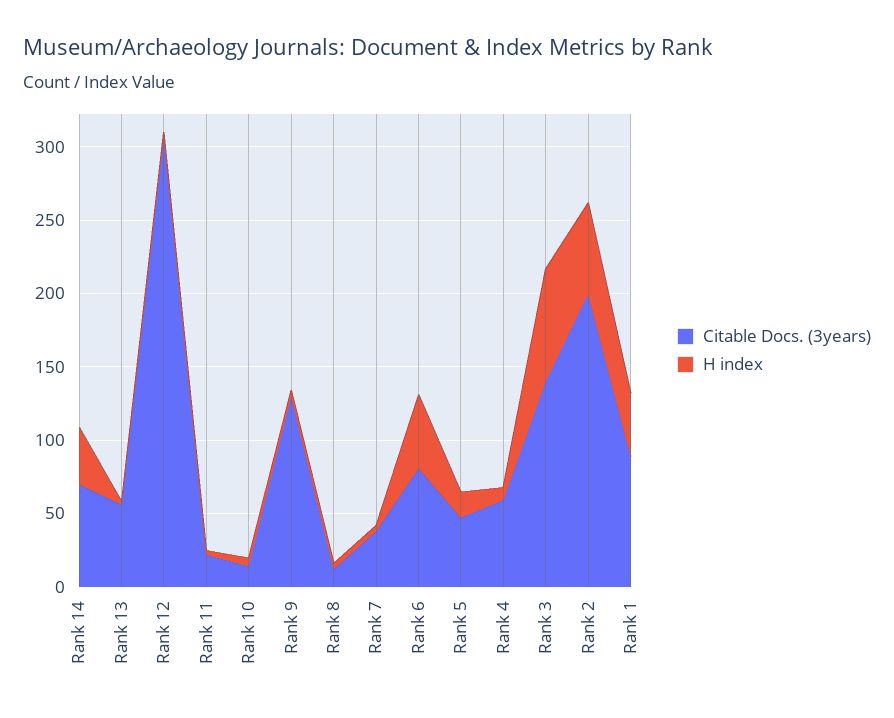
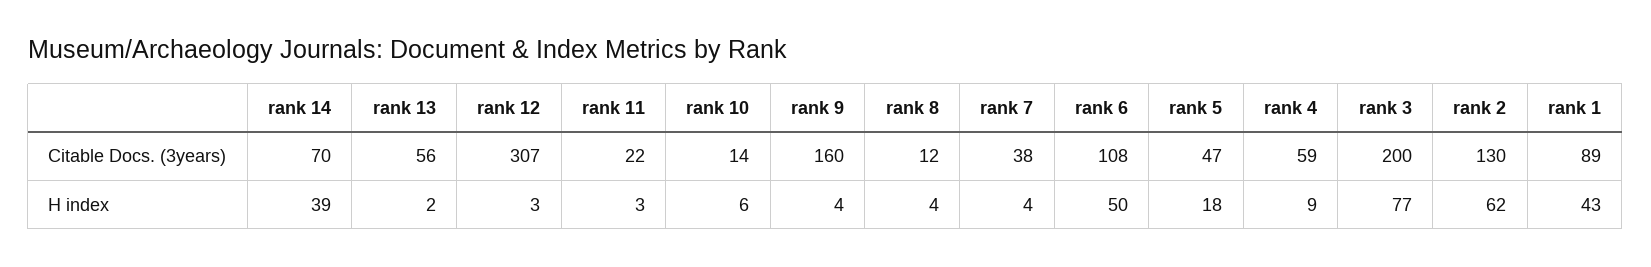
  {
    "Citable Docs. (3years)": {
      "Rank 14": 70,
      "Rank 13": 56,
      "Rank 12": 307,
      "Rank 11": 22,
      "Rank 10": 14,
-     "Rank 9": 130,
+     "Rank 9": 160,
      "Rank 8": 12,
      "Rank 7": 38,
-     "Rank 6": 80,
+     "Rank 6": 108,
      "Rank 5": 47,
      "Rank 4": 59,
-     "Rank 3": 140,
+     "Rank 3": 200,
-     "Rank 2": 200,
+     "Rank 2": 130,
      "Rank 1": 89
    },
    "H index": {
      "Rank 14": 39,
      "Rank 13": 2,
      "Rank 12": 3,
      "Rank 11": 3,
      "Rank 10": 6,
      "Rank 9": 4,
      "Rank 8": 4,
      "Rank 7": 4,
      "Rank 6": 50,
      "Rank 5": 18,
      "Rank 4": 9,
      "Rank 3": 77,
      "Rank 2": 62,
      "Rank 1": 43
    }
  }

